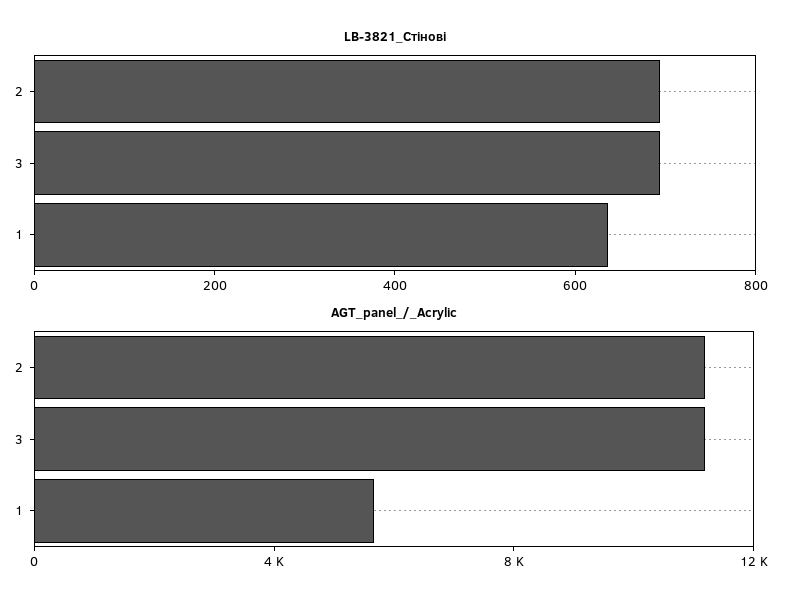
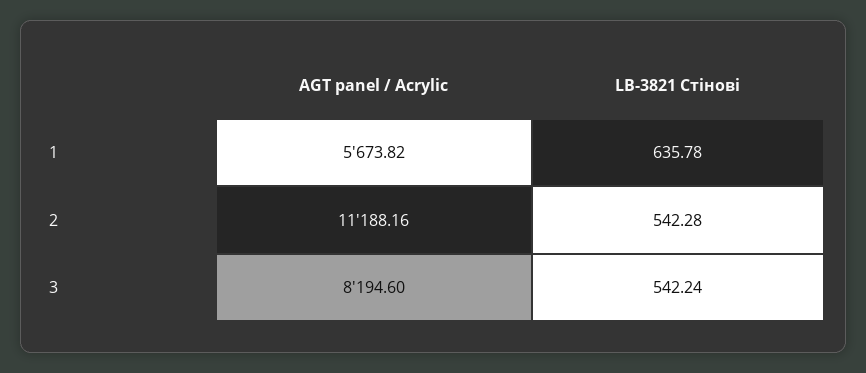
  {
    "LB-3821_Стінові": {
-     "2": 700,
+     "2": 542.28,
-     "3": 700,
+     "3": 542.24,
      "1": 635.78
    },
    "AGT_panel_/_Acrylic": {
      "2": 11188.16,
-     "3": 11000,
+     "3": 8194.6,
      "1": 5673.82
    }
  }

